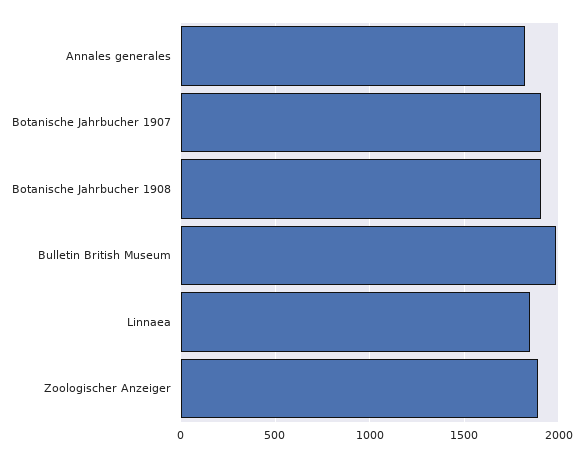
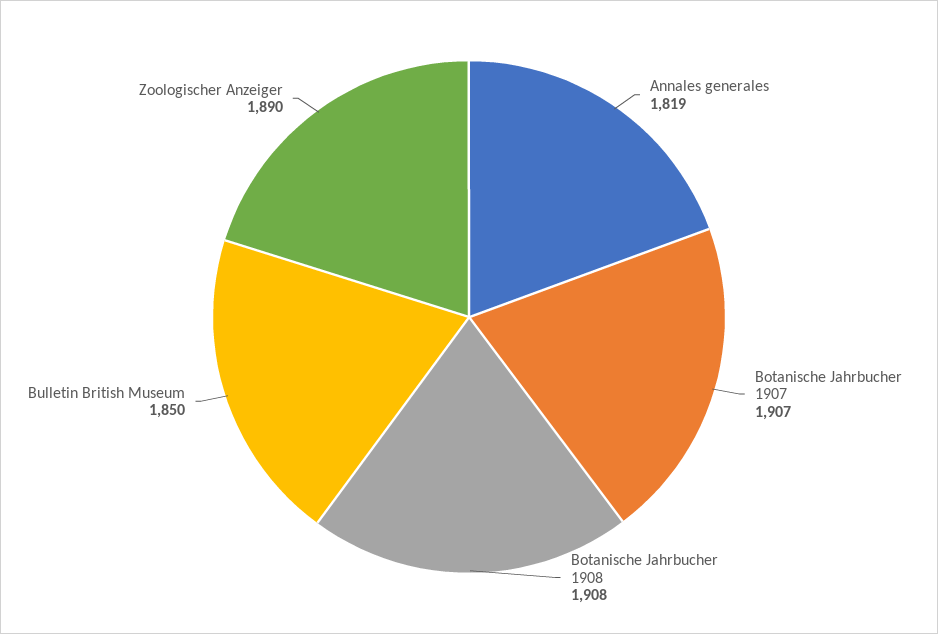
  {
    "Annales generales": 1819,
    "Botanische Jahrbucher 1907": 1907,
    "Botanische Jahrbucher 1908": 1908,
-   "Bulletin British Museum": 2000,
+   "Bulletin British Museum": 1850,
-   "Linnaea": 1850,
    "Zoologischer Anzeiger": 1890
  }

